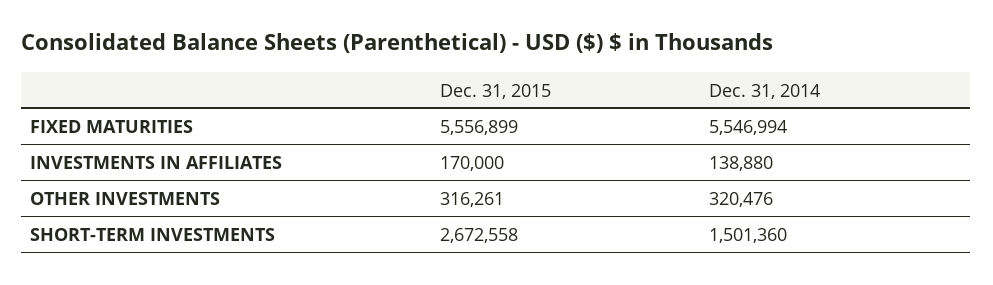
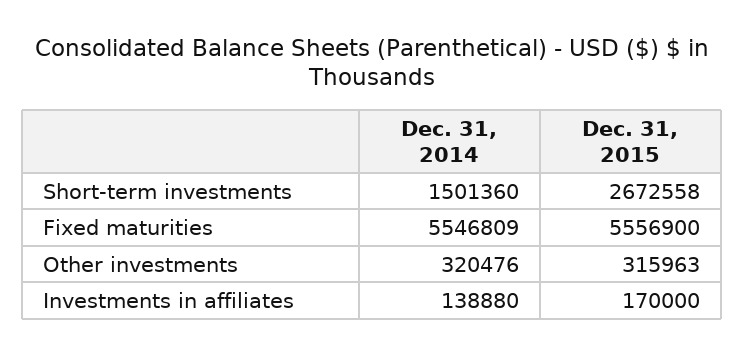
  {
    "Dec. 31, 2015": {
-     "FIXED MATURITIES": 5556899,
+     "FIXED MATURITIES": 5556900,
      "INVESTMENTS IN AFFILIATES": 170000,
-     "OTHER INVESTMENTS": 316261,
+     "OTHER INVESTMENTS": 315963,
      "SHORT-TERM INVESTMENTS": 2672558
    },
    "Dec. 31, 2014": {
-     "FIXED MATURITIES": 5546994,
+     "FIXED MATURITIES": 5546809,
      "INVESTMENTS IN AFFILIATES": 138880,
      "OTHER INVESTMENTS": 320476,
      "SHORT-TERM INVESTMENTS": 1501360
    }
  }

